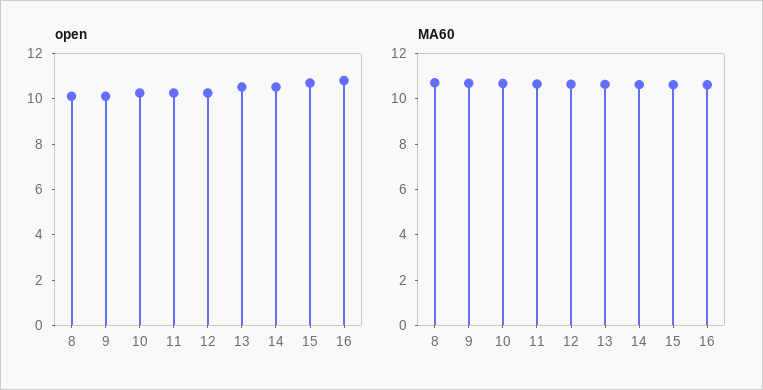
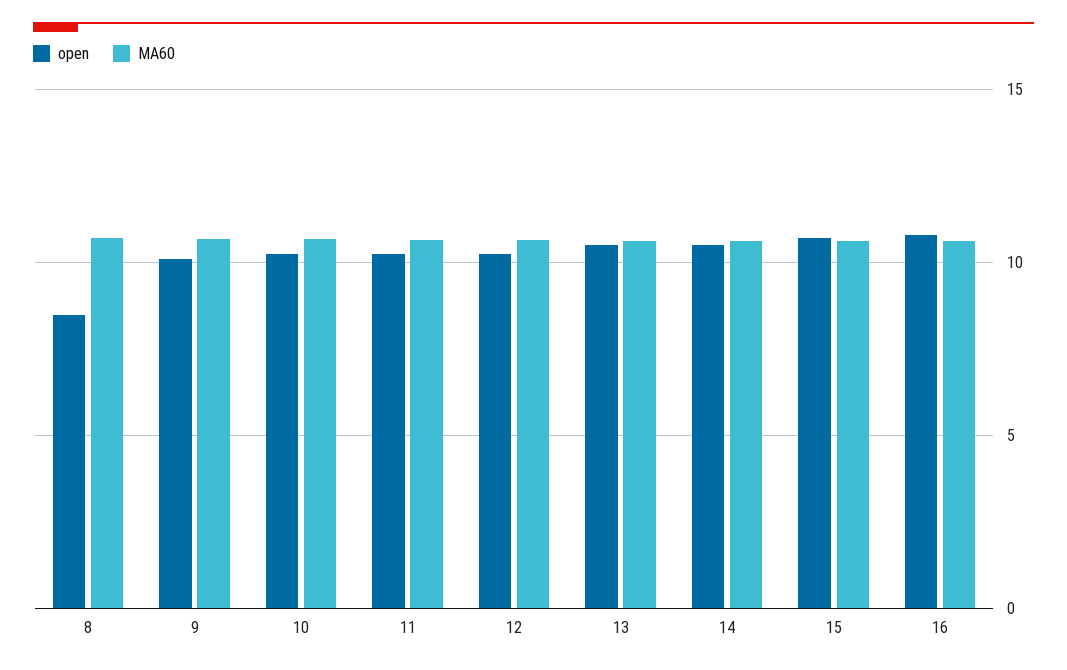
  {
    "open": {
-     "8": 10,
+     "8": 8.5,
      "9": 10,
      "10": 10.5,
      "11": 10.5,
      "12": 10.5,
      "13": 10.5,
      "14": 10.5,
      "15": 10.5,
      "16": 11
    },
    "MA60": {
      "8": 10.5,
      "9": 10.5,
      "10": 10.5,
      "11": 10.5,
      "12": 10.5,
      "13": 10.5,
      "14": 10.5,
      "15": 10.5,
      "16": 10.5
    }
  }

